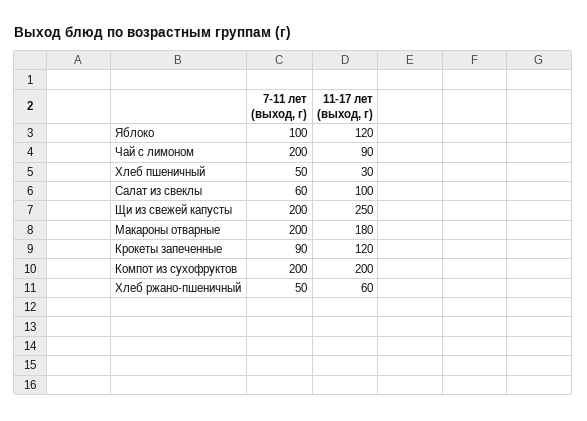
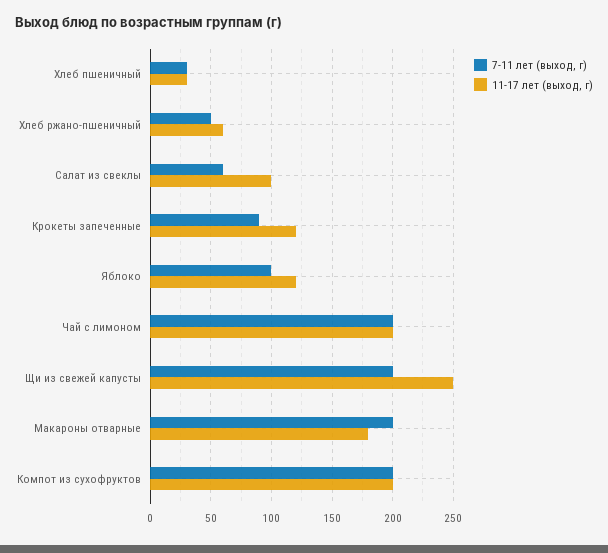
  {
    "7-11 лет (выход, г)": {
      "Яблоко": 100,
      "Чай с лимоном": 200,
-     "Хлеб пшеничный": 50,
+     "Хлеб пшеничный": 30,
      "Салат из свеклы": 60,
      "Щи из свежей капусты": 200,
      "Макароны отварные": 200,
      "Крокеты запеченные": 90,
      "Компот из сухофруктов": 200,
      "Хлеб ржано-пшеничный": 50
    },
    "11-17 лет (выход, г)": {
      "Яблоко": 120,
-     "Чай с лимоном": 90,
+     "Чай с лимоном": 200,
      "Хлеб пшеничный": 30,
      "Салат из свеклы": 100,
      "Щи из свежей капусты": 250,
      "Макароны отварные": 180,
      "Крокеты запеченные": 120,
      "Компот из сухофруктов": 200,
      "Хлеб ржано-пшеничный": 60
    }
  }

